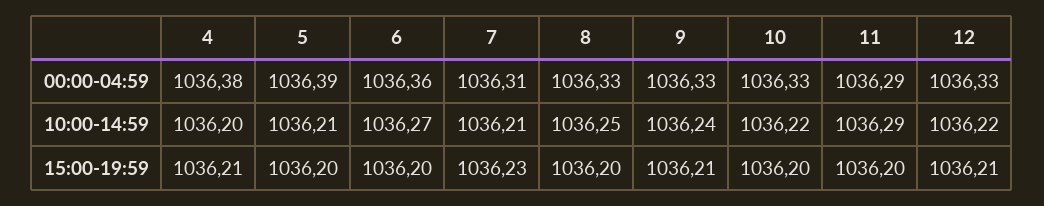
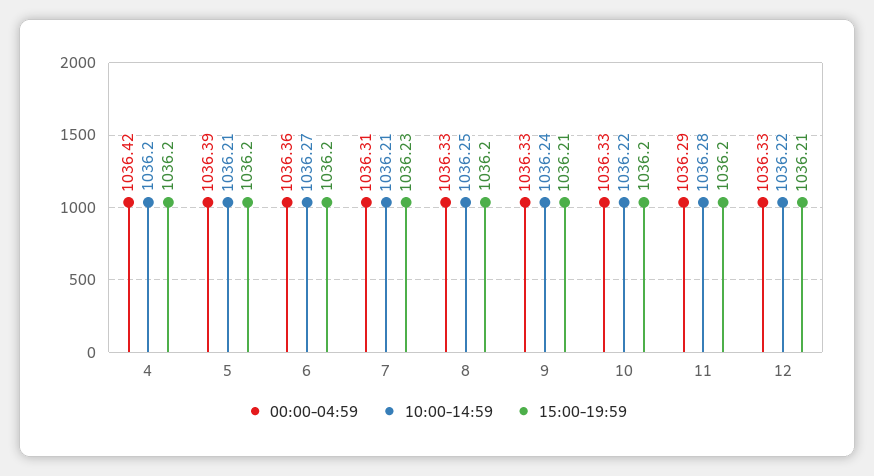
  {
    "00:00-04:59": {
-     "4": 1036.38,
+     "4": 1036.42,
      "5": 1036.39,
      "6": 1036.36,
      "7": 1036.31,
      "8": 1036.33,
      "9": 1036.33,
      "10": 1036.33,
      "11": 1036.29,
      "12": 1036.33
    },
    "10:00-14:59": {
      "4": 1036.2,
      "5": 1036.21,
      "6": 1036.27,
      "7": 1036.21,
      "8": 1036.25,
      "9": 1036.24,
      "10": 1036.22,
-     "11": 1036.29,
+     "11": 1036.28,
      "12": 1036.22
    },
    "15:00-19:59": {
-     "4": 1036.21,
+     "4": 1036.2,
      "5": 1036.2,
      "6": 1036.2,
      "7": 1036.23,
      "8": 1036.2,
      "9": 1036.21,
      "10": 1036.2,
      "11": 1036.2,
      "12": 1036.21
    }
  }

